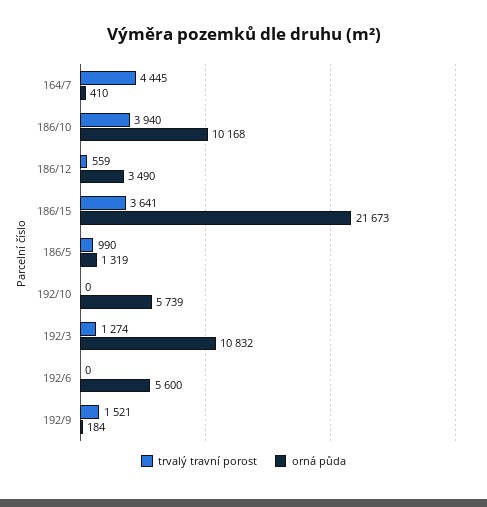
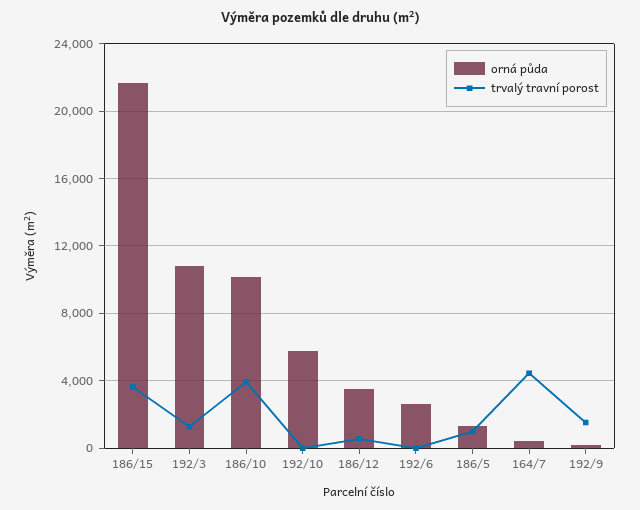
  {
    "trvalý travní porost": {
      "164/7": 4445,
      "186/10": 3940,
      "186/12": 559,
      "186/15": 3641,
      "186/5": 990,
      "192/10": 0,
      "192/3": 1274,
      "192/6": 0,
      "192/9": 1521
    },
    "orná půda": {
      "164/7": 410,
      "186/10": 10168,
      "186/12": 3490,
      "186/15": 21673,
      "186/5": 1319,
      "192/10": 5739,
      "192/3": 10832,
-     "192/6": 5600,
+     "192/6": 2500,
      "192/9": 184
    }
  }

